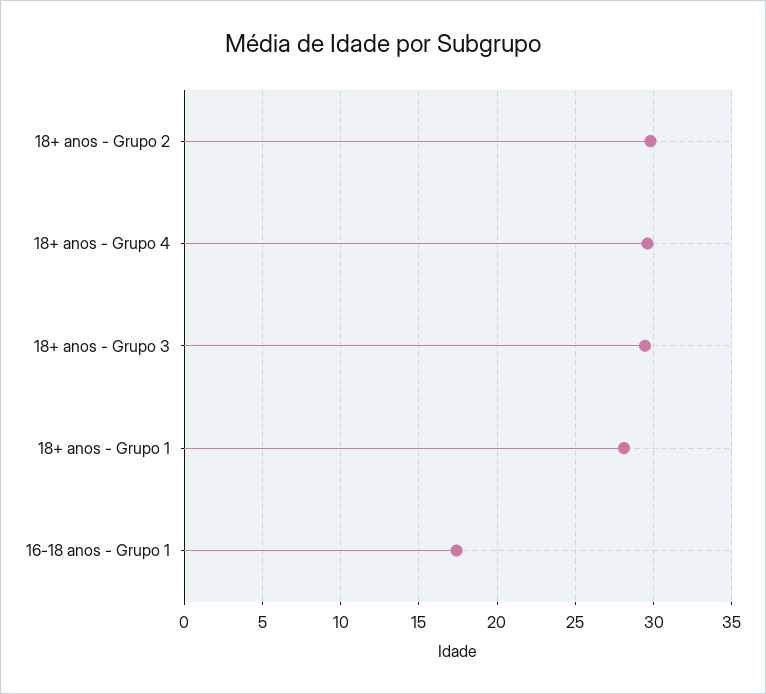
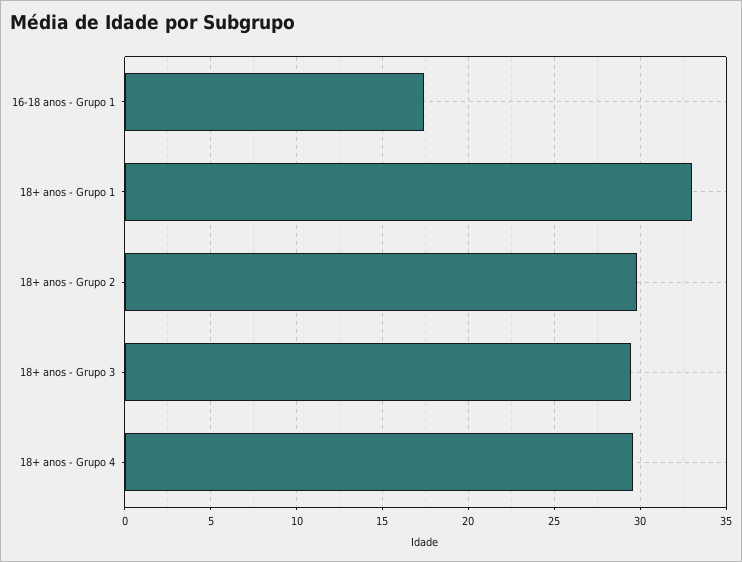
  {
    "18+ anos - Grupo 2": 30,
    "18+ anos - Grupo 4": 29.5,
    "18+ anos - Grupo 3": 29.5,
-   "18+ anos - Grupo 1": 28,
+   "18+ anos - Grupo 1": 33,
    "16-18 anos - Grupo 1": 17.5
  }

